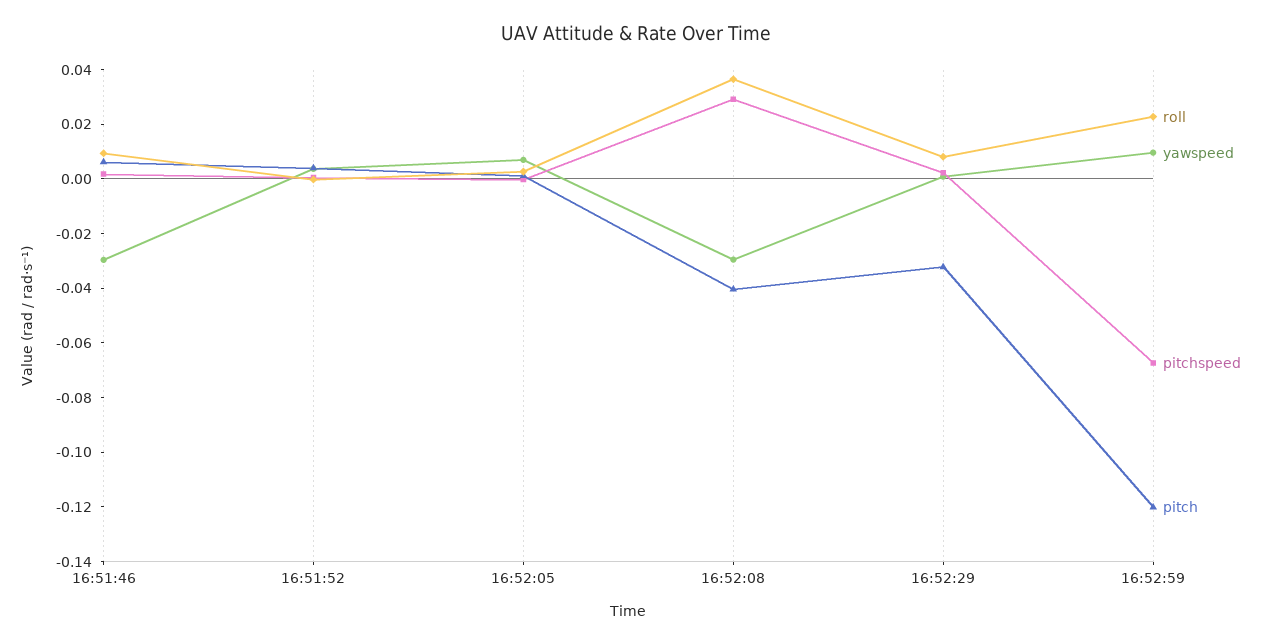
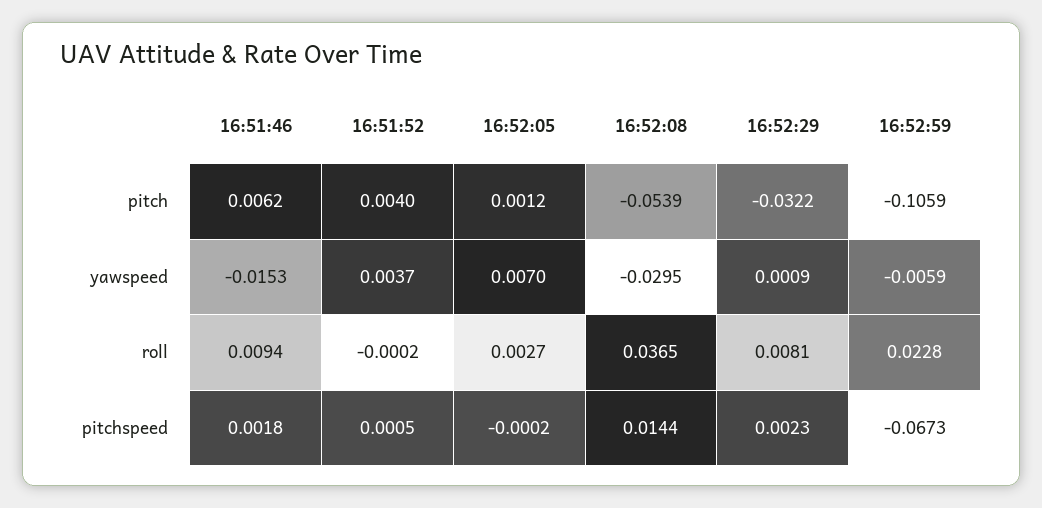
  {
    "roll": {
      "16:51:46": 0.0094,
      "16:51:52": -0.0002,
      "16:52:05": 0.0027,
      "16:52:08": 0.0365,
      "16:52:29": 0.0081,
      "16:52:59": 0.0228
    },
    "yawspeed": {
-     "16:51:46": -0.03,
+     "16:51:46": -0.0153,
      "16:51:52": 0.0037,
      "16:52:05": 0.007,
      "16:52:08": -0.0295,
      "16:52:29": 0.0009,
-     "16:52:59": 0.01
+     "16:52:59": -0.0059
    },
    "pitchspeed": {
      "16:51:46": 0.0018,
      "16:51:52": 0.0005,
      "16:52:05": -0.0002,
-     "16:52:08": 0.03,
+     "16:52:08": 0.0144,
      "16:52:29": 0.0023,
      "16:52:59": -0.0673
    },
    "pitch": {
      "16:51:46": 0.0062,
      "16:51:52": 0.004,
      "16:52:05": 0.0012,
-     "16:52:08": -0.04,
+     "16:52:08": -0.0539,
      "16:52:29": -0.0322,
-     "16:52:59": -0.12
+     "16:52:59": -0.1059
    }
  }

